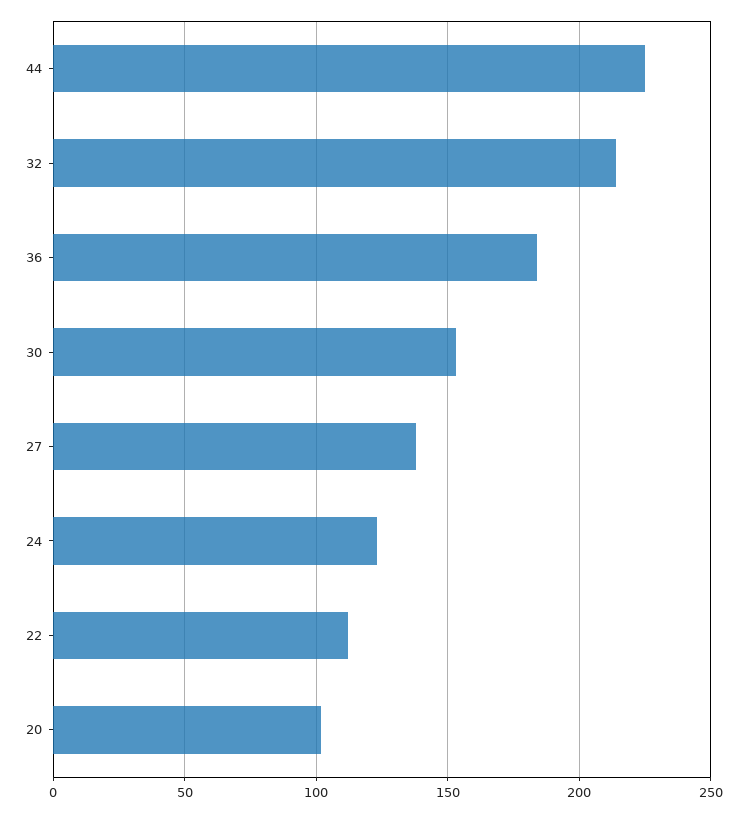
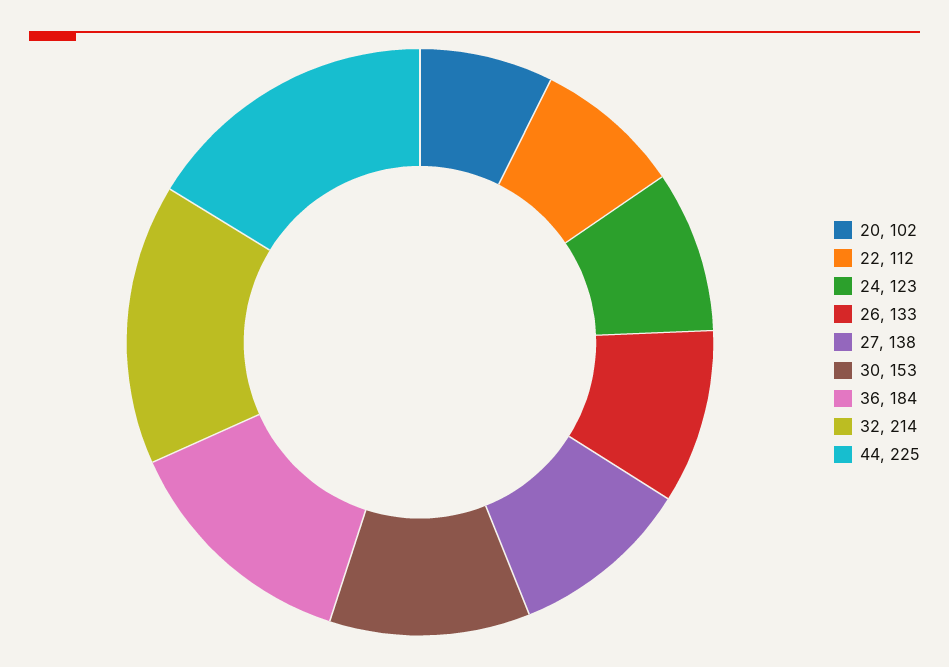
  {
    "44": 225,
    "32": 214,
    "36": 184,
    "30": 153,
    "27": 138,
    "24": 123,
    "22": 112,
-   "20": 102
+   "20": 102,
+   "26": 133
  }

